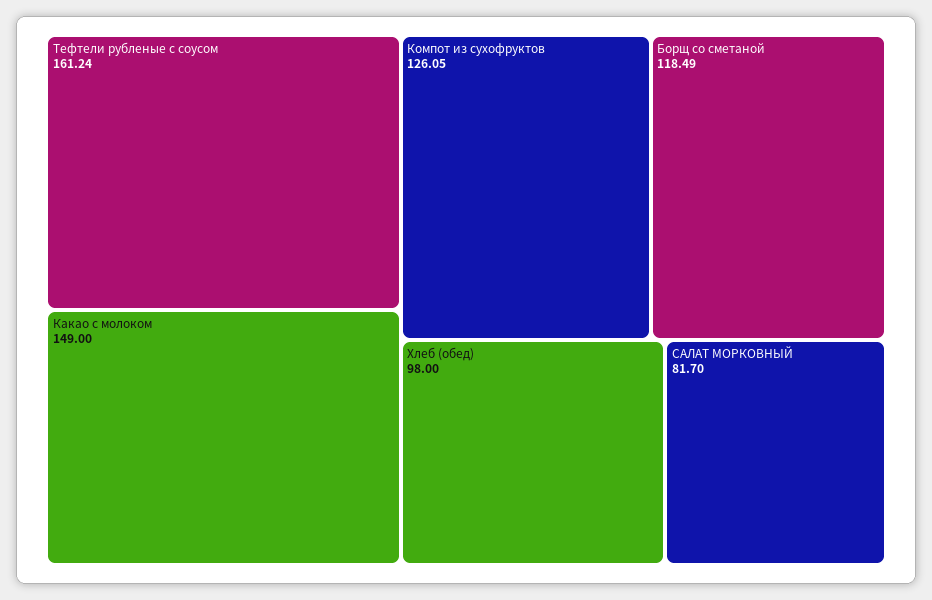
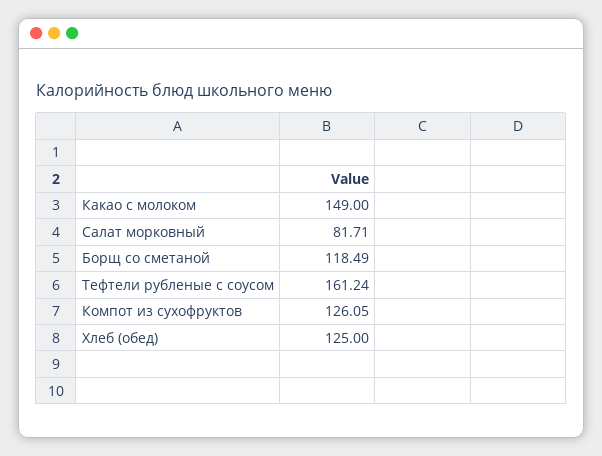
  {
    "Тефтели рубленые с соусом": 161.24,
    "Какао с молоком": 149,
    "Компот из сухофруктов": 126.05,
    "Борщ со сметаной": 118.49,
-   "Хлеб (обед)": 98,
+   "Хлеб (обед)": 125,
-   "САЛАТ МОРКОВНЫЙ": 81.7
+   "САЛАТ МОРКОВНЫЙ": 81.71
  }

